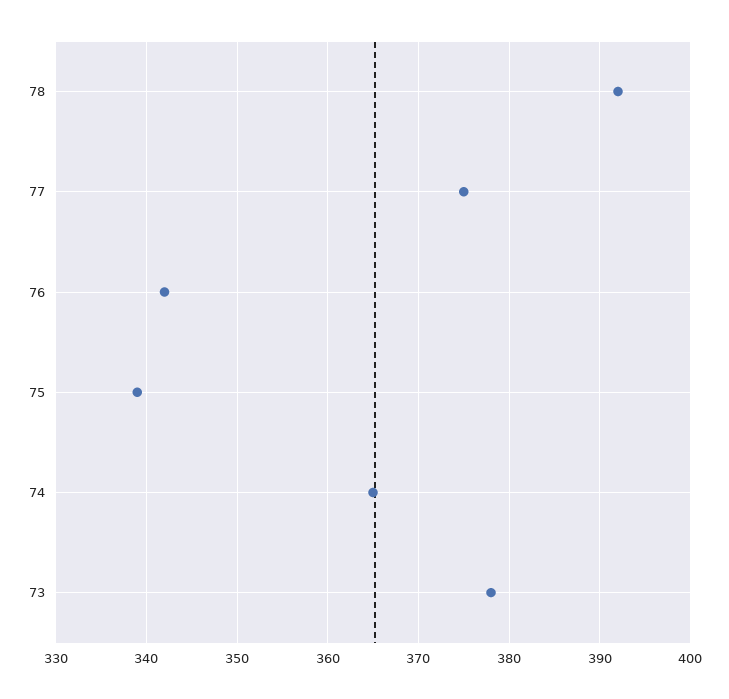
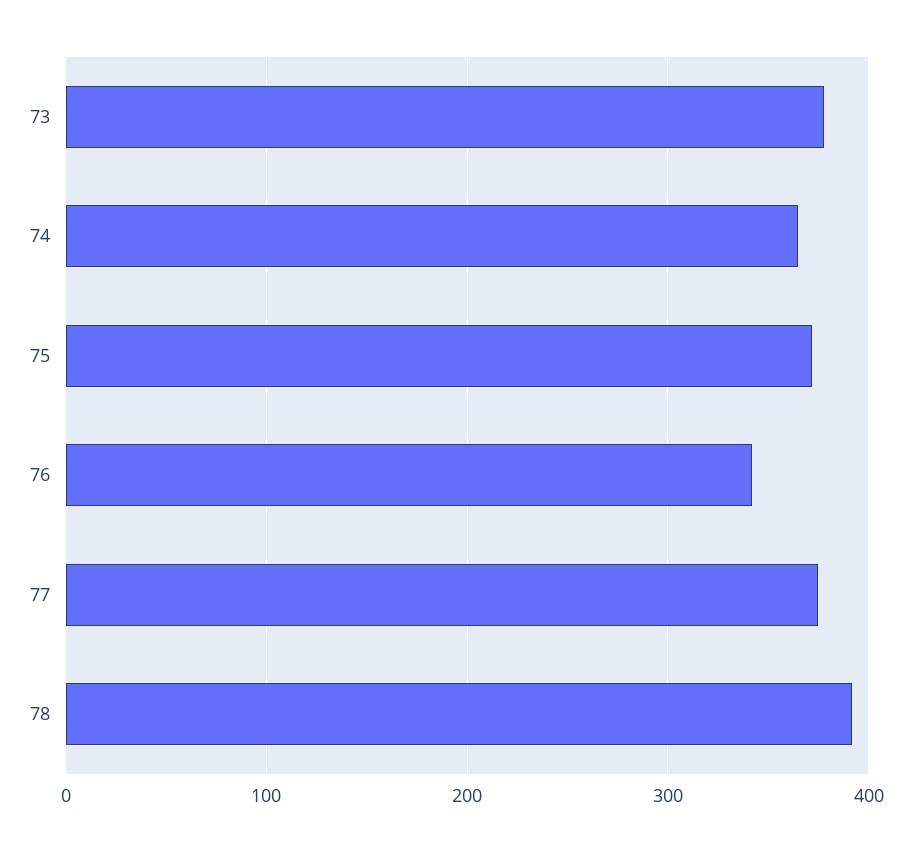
  {
    "78": 392,
    "77": 375,
    "76": 342,
-   "75": 339,
+   "75": 370,
    "74": 365,
    "73": 378
  }

